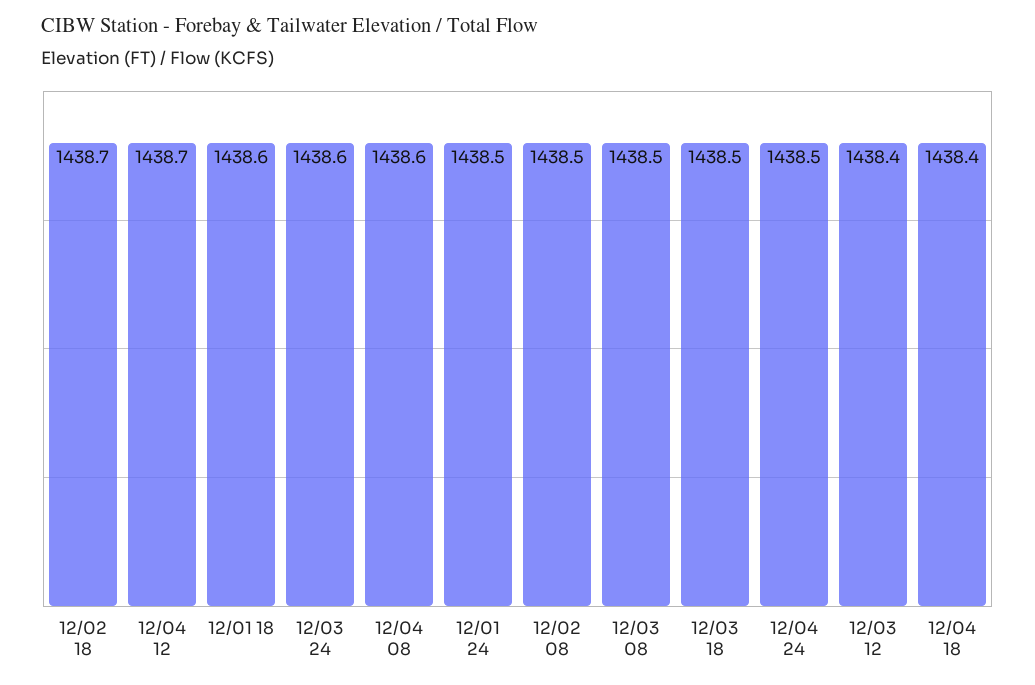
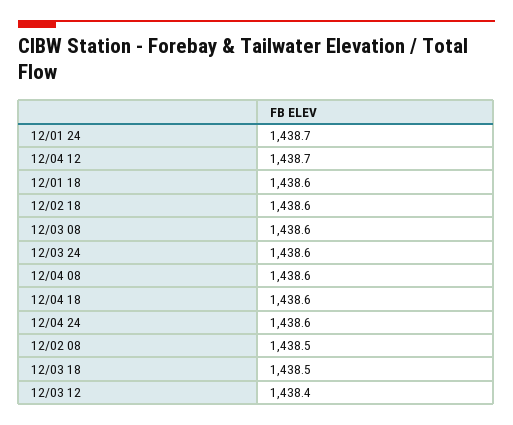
  {
-   "12/02 18": 1438.7,
+   "12/02 18": 1438.6,
    "12/04 12": 1438.7,
    "12/01 18": 1438.6,
    "12/03 24": 1438.6,
    "12/04 08": 1438.6,
-   "12/01 24": 1438.5,
+   "12/01 24": 1438.7,
    "12/02 08": 1438.5,
-   "12/03 08": 1438.5,
+   "12/03 08": 1438.6,
    "12/03 18": 1438.5,
-   "12/04 24": 1438.5,
+   "12/04 24": 1438.6,
    "12/03 12": 1438.4,
-   "12/04 18": 1438.4
+   "12/04 18": 1438.6
  }

